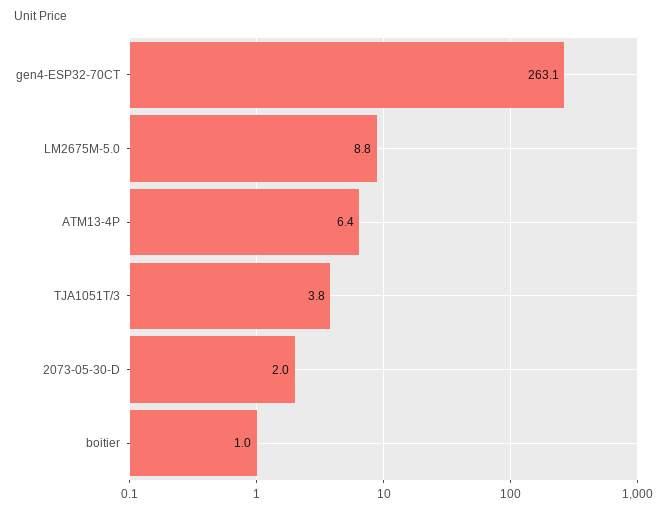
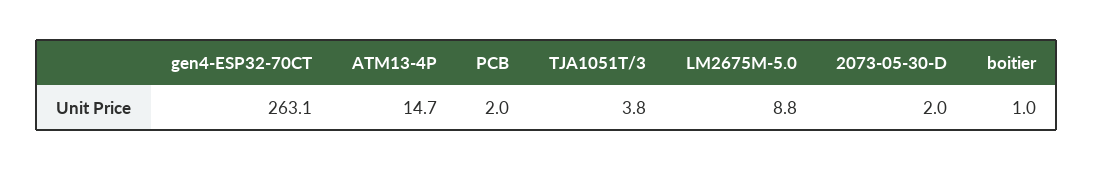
  {
    "gen4-ESP32-70CT": 263.1,
    "LM2675M-5.0": 8.8,
-   "ATM13-4P": 6.4,
+   "ATM13-4P": 14.7,
    "TJA1051T/3": 3.8,
    "2073-05-30-D": 2,
-   "boitier": 1
+   "boitier": 1,
+   "PCB": 2
  }

